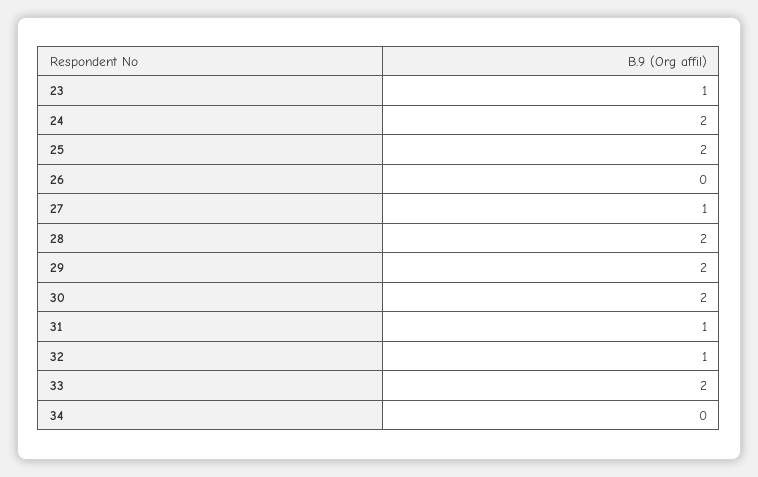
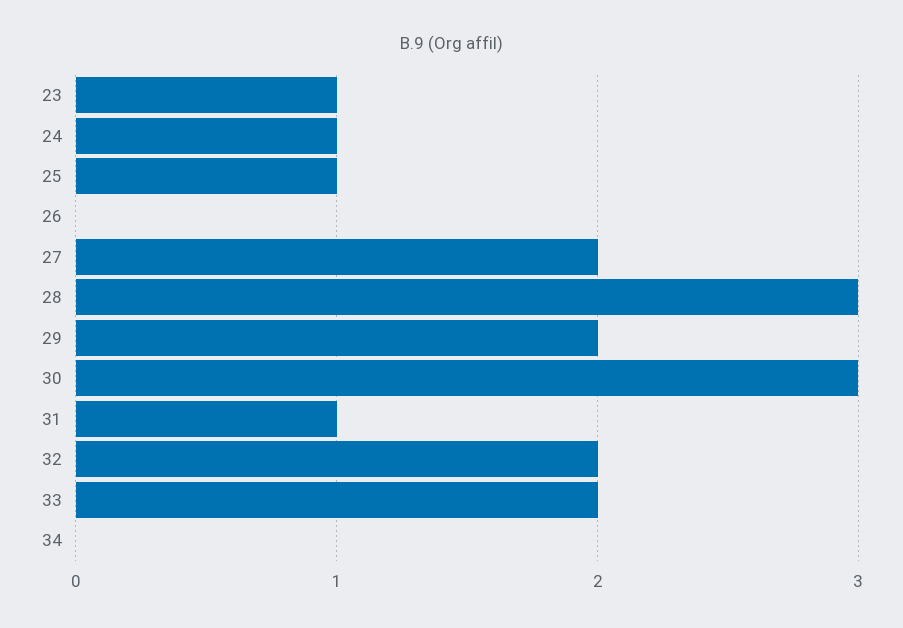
  {
    "23": 1,
-   "24": 2,
+   "24": 1,
-   "25": 2,
+   "25": 1,
    "26": 0,
-   "27": 1,
+   "27": 2,
-   "28": 2,
+   "28": 3,
    "29": 2,
-   "30": 2,
+   "30": 3,
    "31": 1,
-   "32": 1,
+   "32": 2,
    "33": 2,
    "34": 0
  }

